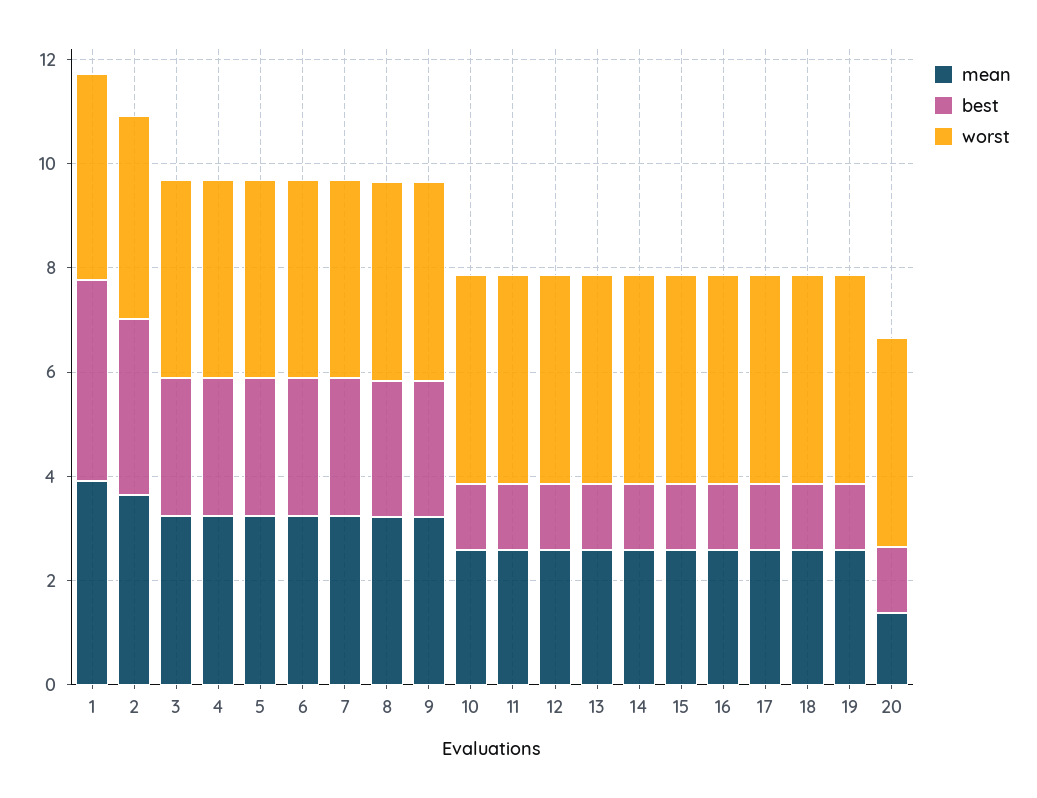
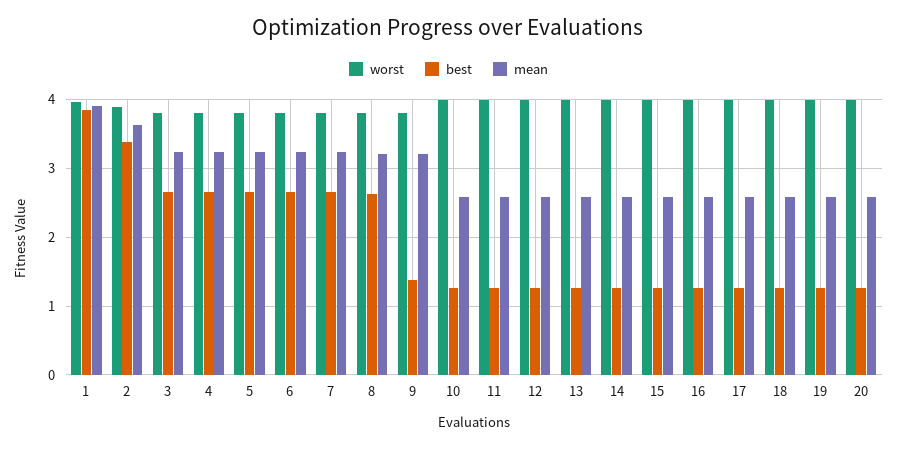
  {
    "mean": {
      "1": 3.9,
      "2": 3.6,
      "3": 3.2,
      "4": 3.2,
      "5": 3.2,
      "6": 3.2,
      "7": 3.2,
      "8": 3.2,
      "9": 3.2,
      "10": 2.6,
      "11": 2.6,
      "12": 2.6,
      "13": 2.6,
      "14": 2.6,
      "15": 2.6,
      "16": 2.6,
      "17": 2.6,
      "18": 2.6,
      "19": 2.6,
-     "20": 1.5
+     "20": 2.6
    },
    "best": {
      "1": 3.9,
      "2": 3.4,
      "3": 2.7,
      "4": 2.7,
      "5": 2.7,
      "6": 2.7,
      "7": 2.7,
      "8": 2.6,
-     "9": 2.5,
+     "9": 1.4,
      "10": 1.3,
      "11": 1.3,
      "12": 1.3,
      "13": 1.3,
      "14": 1.3,
      "15": 1.3,
      "16": 1.3,
      "17": 1.3,
      "18": 1.3,
      "19": 1.3,
      "20": 1.3
    },
    "worst": {
      "1": 4,
      "2": 3.9,
      "3": 3.8,
      "4": 3.8,
      "5": 3.8,
      "6": 3.8,
      "7": 3.8,
      "8": 3.8,
      "9": 3.8,
      "10": 4,
      "11": 4,
      "12": 4,
      "13": 4,
      "14": 4,
      "15": 4,
      "16": 4,
      "17": 4,
      "18": 4,
      "19": 4,
      "20": 4
    }
  }

